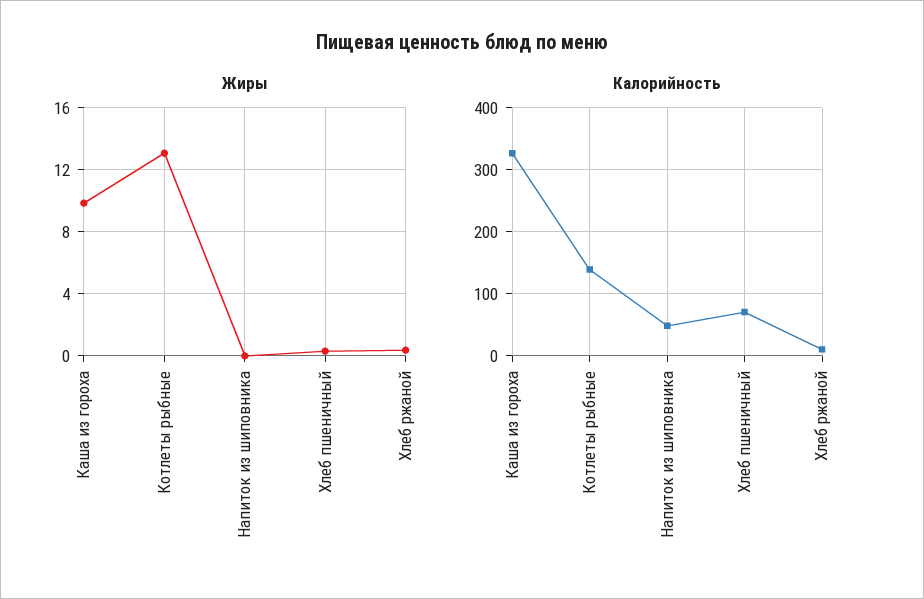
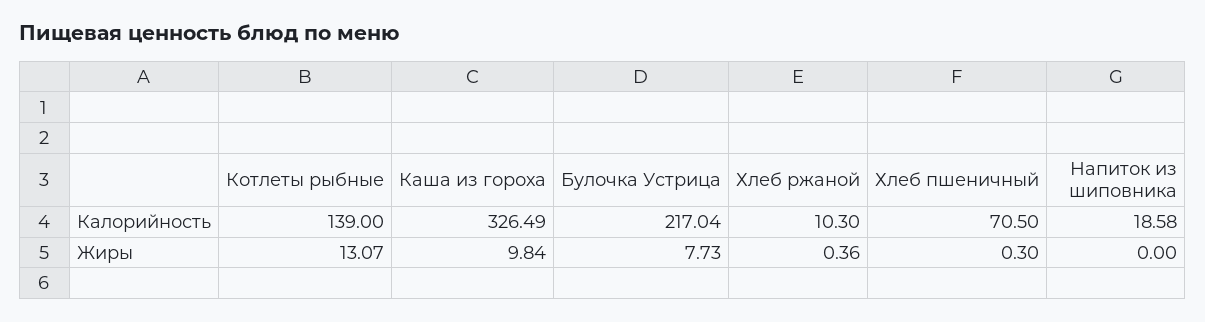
  {
    "Жиры": {
      "Каша из гороха": 9.84,
      "Котлеты рыбные": 13.07,
      "Напиток из шиповника": 0,
      "Хлеб пшеничный": 0.3,
-     "Хлеб ржаной": 0.36
+     "Хлеб ржаной": 0.36,
+     "Булочка Устрица": 7.73
    },
    "Калорийность": {
      "Каша из гороха": 326.49,
      "Котлеты рыбные": 139,
-     "Напиток из шиповника": 50,
+     "Напиток из шиповника": 18.58,
      "Хлеб пшеничный": 70.5,
-     "Хлеб ржаной": 10.3
+     "Хлеб ржаной": 10.3,
+     "Булочка Устрица": 217.04
    }
  }

